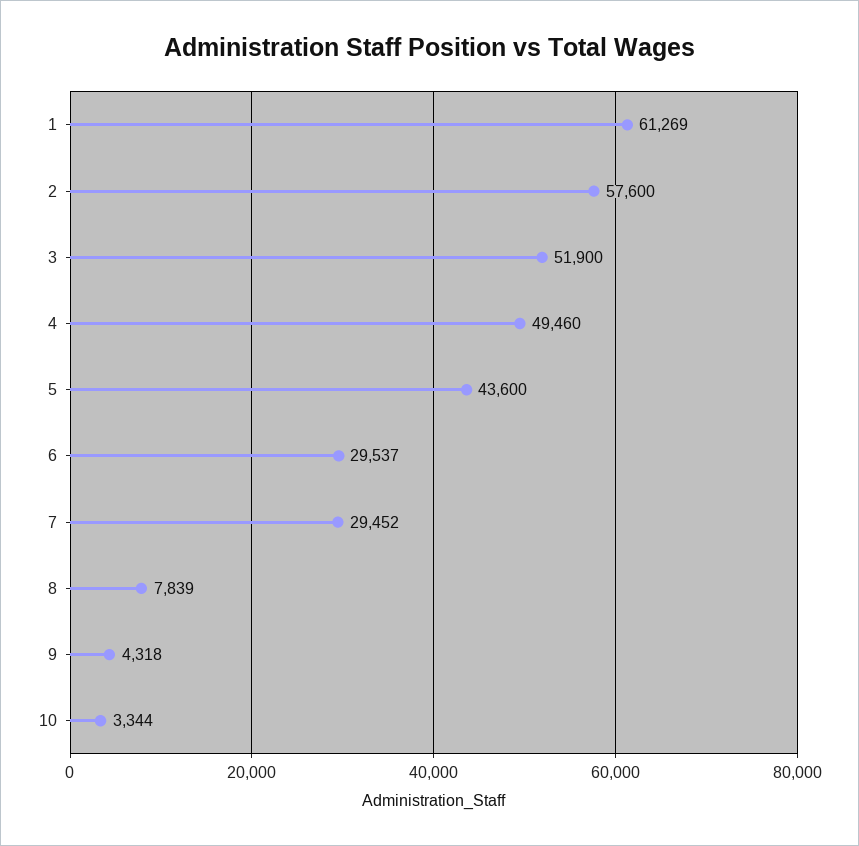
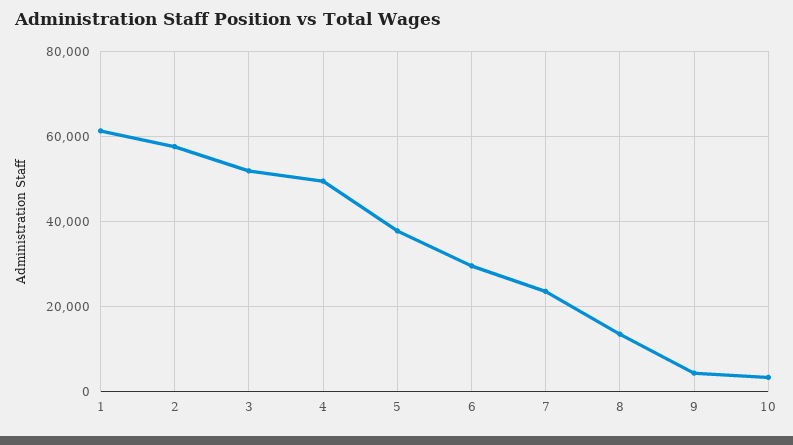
  {
    "1": 61269,
    "2": 57600,
    "3": 51900,
    "4": 49460,
-   "5": 43600,
+   "5": 38000,
    "6": 29537,
-   "7": 29452,
+   "7": 24000,
-   "8": 7839,
+   "8": 14000,
    "9": 4318,
    "10": 3344
  }

